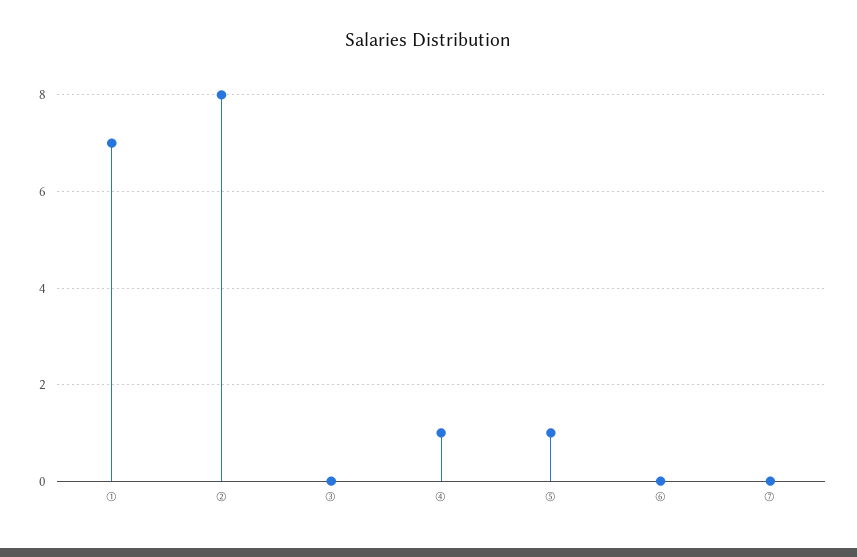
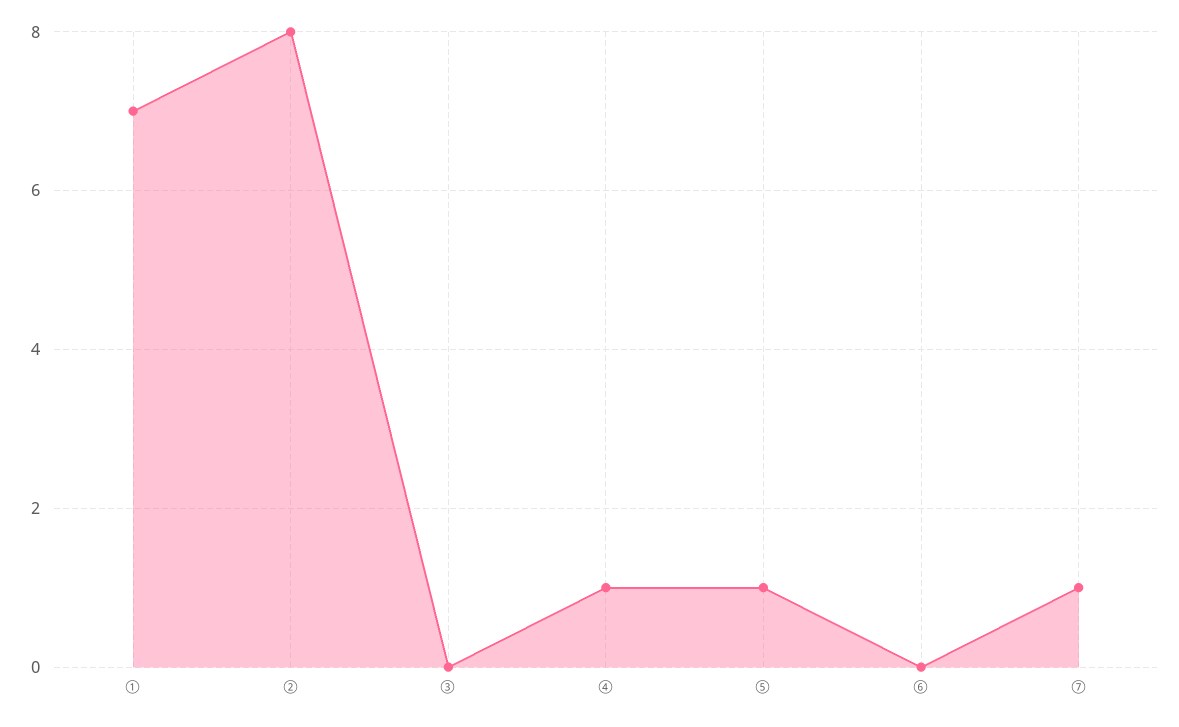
  {
    "①": 7,
    "②": 8,
    "③": 0,
    "④": 1,
    "⑤": 1,
    "⑥": 0,
-   "⑦": 0
+   "⑦": 1
  }

